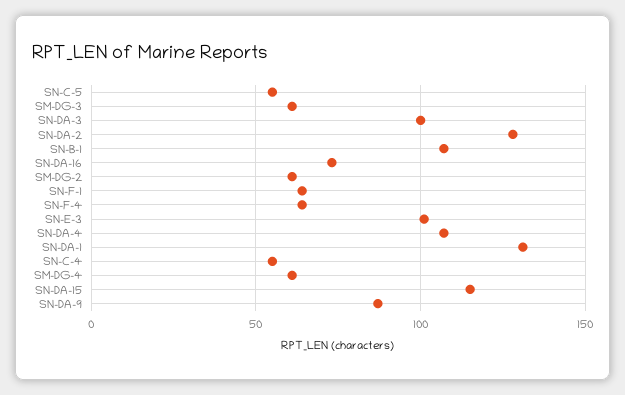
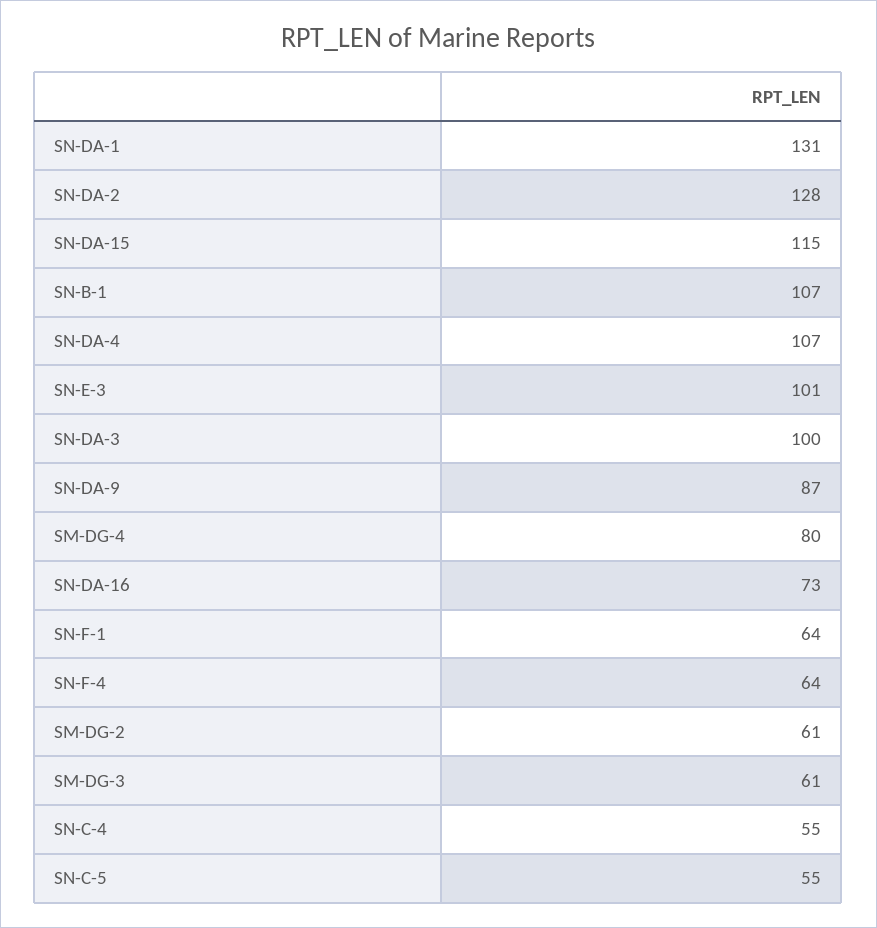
  {
    "SN-C-5": 55,
    "SM-DG-3": 61,
    "SN-DA-3": 100,
    "SN-DA-2": 128,
    "SN-B-1": 107,
    "SN-DA-16": 73,
    "SM-DG-2": 61,
    "SN-F-1": 64,
    "SN-F-4": 64,
    "SN-E-3": 101,
    "SN-DA-4": 107,
    "SN-DA-1": 131,
    "SN-C-4": 55,
-   "SM-DG-4": 60,
+   "SM-DG-4": 80,
    "SN-DA-15": 115,
    "SN-DA-9": 87
  }

